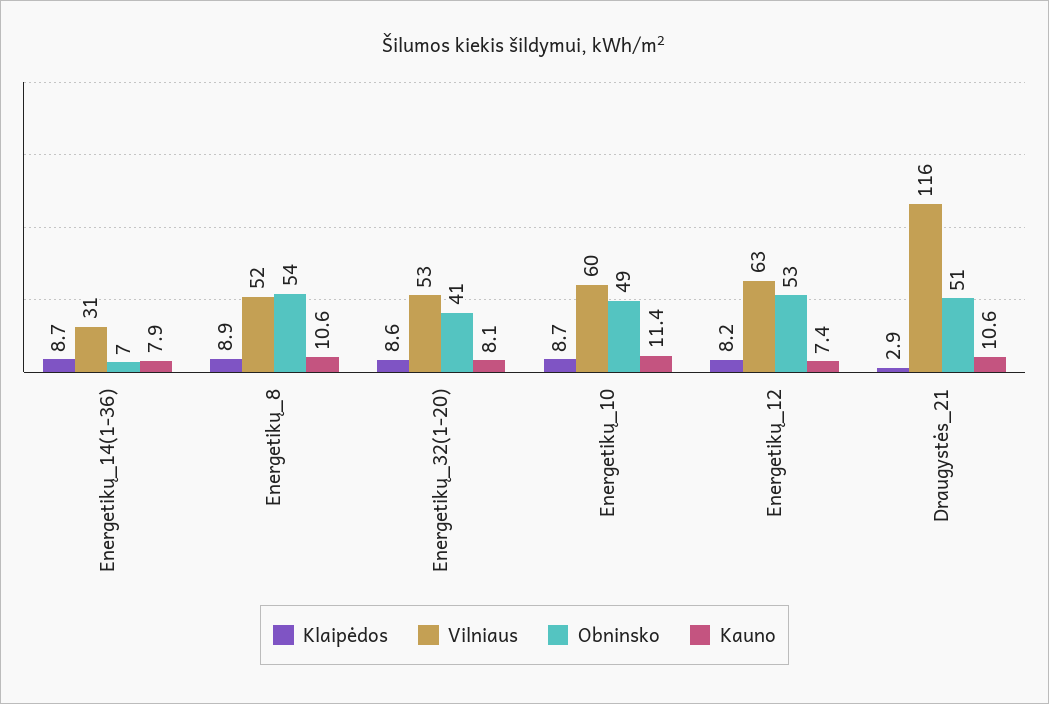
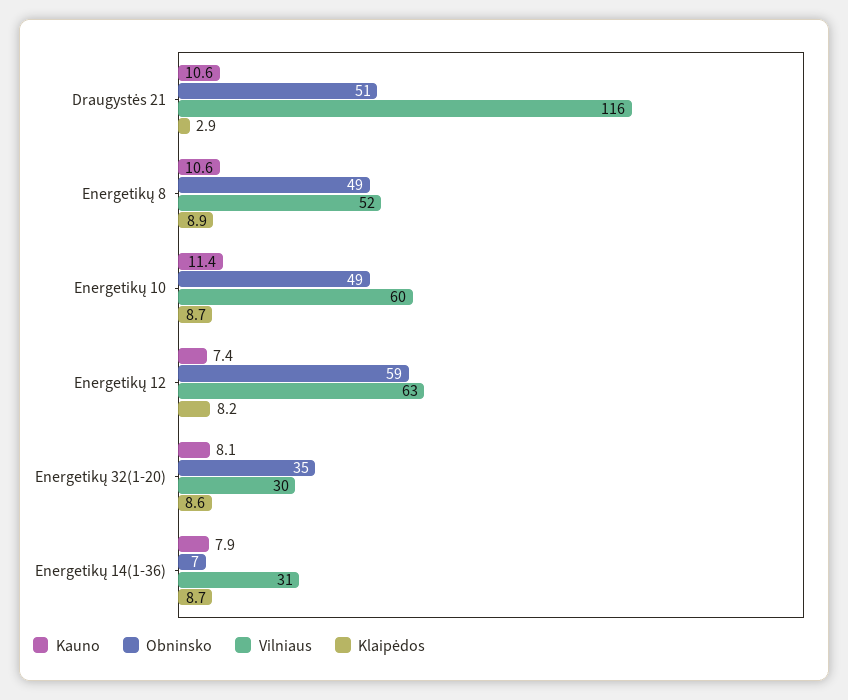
  {
    "Klaipėdos": {
      "Energetikų_14(1-36)": 8.7,
      "Energetikų_8": 8.9,
      "Energetikų_32(1-20)": 8.6,
      "Energetikų_10": 8.7,
      "Energetikų_12": 8.2,
      "Draugystės_21": 2.9
    },
    "Vilniaus": {
      "Energetikų_14(1-36)": 31,
      "Energetikų_8": 52,
-     "Energetikų_32(1-20)": 53,
+     "Energetikų_32(1-20)": 30,
      "Energetikų_10": 60,
      "Energetikų_12": 63,
      "Draugystės_21": 116
    },
    "Obninsko": {
      "Energetikų_14(1-36)": 7,
-     "Energetikų_8": 54,
+     "Energetikų_8": 49,
-     "Energetikų_32(1-20)": 41,
+     "Energetikų_32(1-20)": 35,
      "Energetikų_10": 49,
-     "Energetikų_12": 53,
+     "Energetikų_12": 59,
      "Draugystės_21": 51
    },
    "Kauno": {
      "Energetikų_14(1-36)": 7.9,
      "Energetikų_8": 10.6,
      "Energetikų_32(1-20)": 8.1,
      "Energetikų_10": 11.4,
      "Energetikų_12": 7.4,
      "Draugystės_21": 10.6
    }
  }

